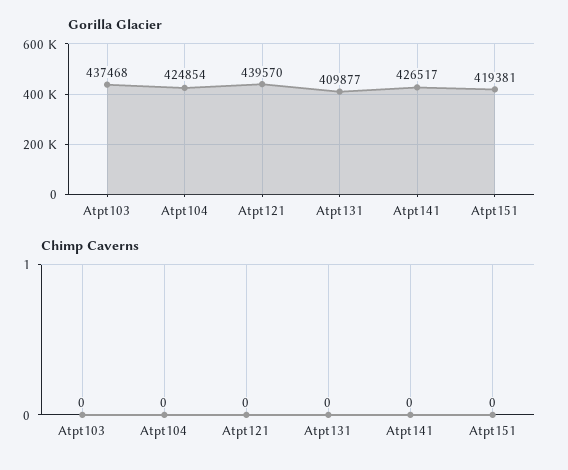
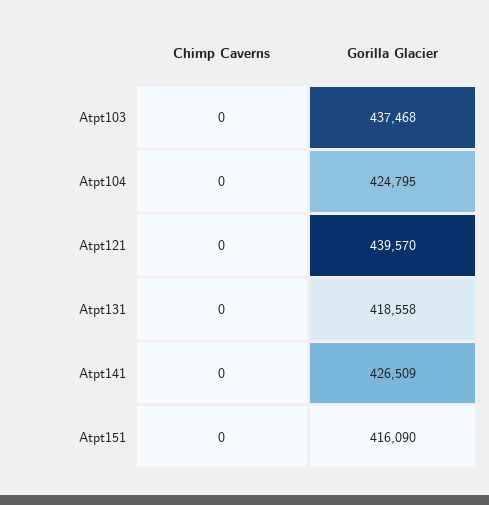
  {
    "Gorilla Glacier": {
      "Atpt103": 437468,
-     "Atpt104": 424854,
+     "Atpt104": 424795,
      "Atpt121": 439570,
-     "Atpt131": 409877,
+     "Atpt131": 418558,
-     "Atpt141": 426517,
+     "Atpt141": 426509,
-     "Atpt151": 419381
+     "Atpt151": 416090
    },
    "Chimp Caverns": {
      "Atpt103": 0,
      "Atpt104": 0,
      "Atpt121": 0,
      "Atpt131": 0,
      "Atpt141": 0,
      "Atpt151": 0
    }
  }

